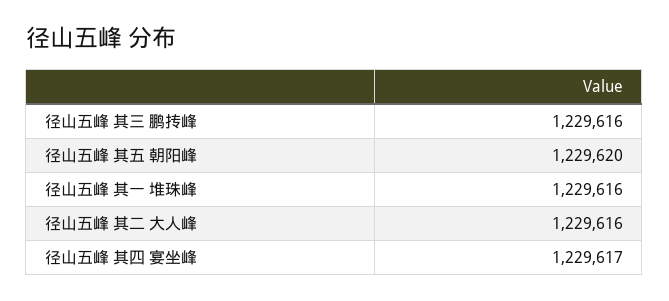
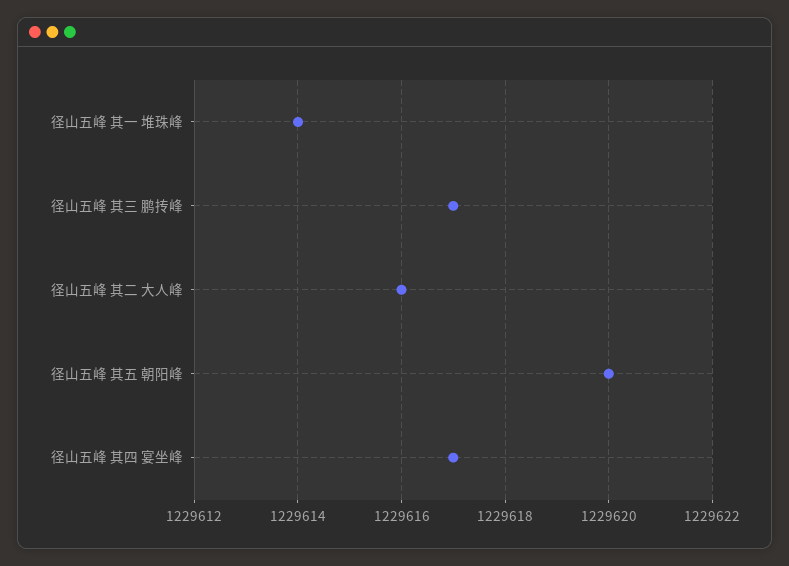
  {
-   "径山五峰 其三 鹏抟峰": 1229616,
+   "径山五峰 其三 鹏抟峰": 1229617,
    "径山五峰 其五 朝阳峰": 1229620,
-   "径山五峰 其一 堆珠峰": 1229616,
+   "径山五峰 其一 堆珠峰": 1229614,
    "径山五峰 其二 大人峰": 1229616,
    "径山五峰 其四 宴坐峰": 1229617
  }

